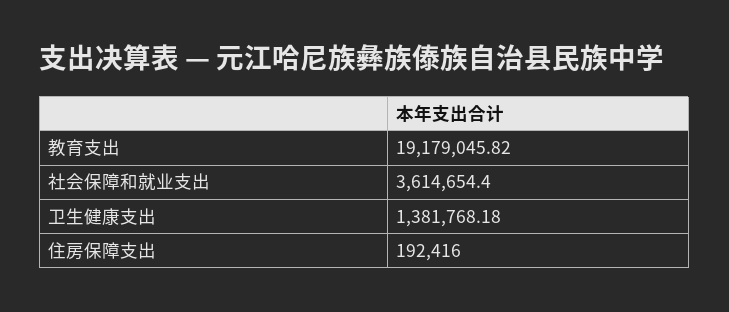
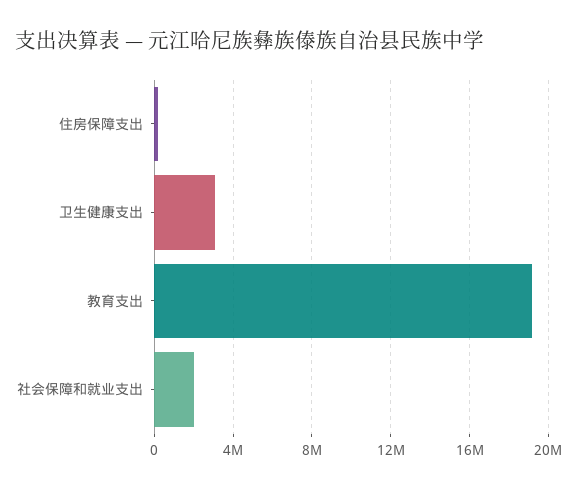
  {
    "教育支出": 19179045.82,
-   "社会保障和就业支出": 3614654.4,
+   "社会保障和就业支出": 2000000,
-   "卫生健康支出": 1381768.18,
+   "卫生健康支出": 3000000,
    "住房保障支出": 192416
  }

